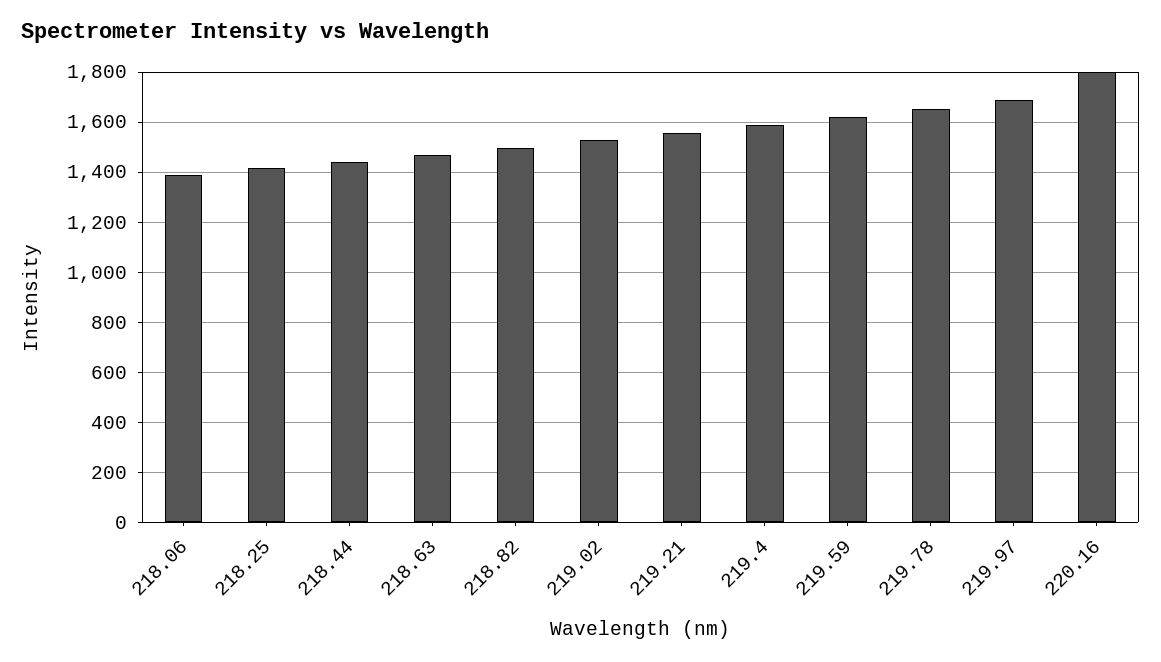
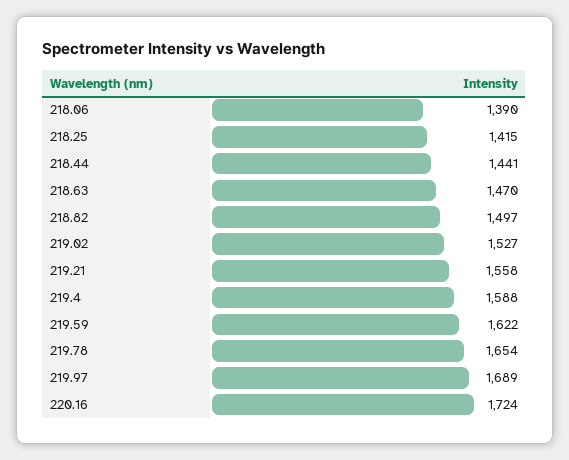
  {
    "218.06": 1390,
    "218.25": 1415,
    "218.44": 1441,
    "218.63": 1470,
    "218.82": 1497,
    "219.02": 1527,
    "219.21": 1558,
    "219.4": 1588,
    "219.59": 1622,
    "219.78": 1654,
    "219.97": 1689,
-   "220.16": 1800
+   "220.16": 1724
  }

